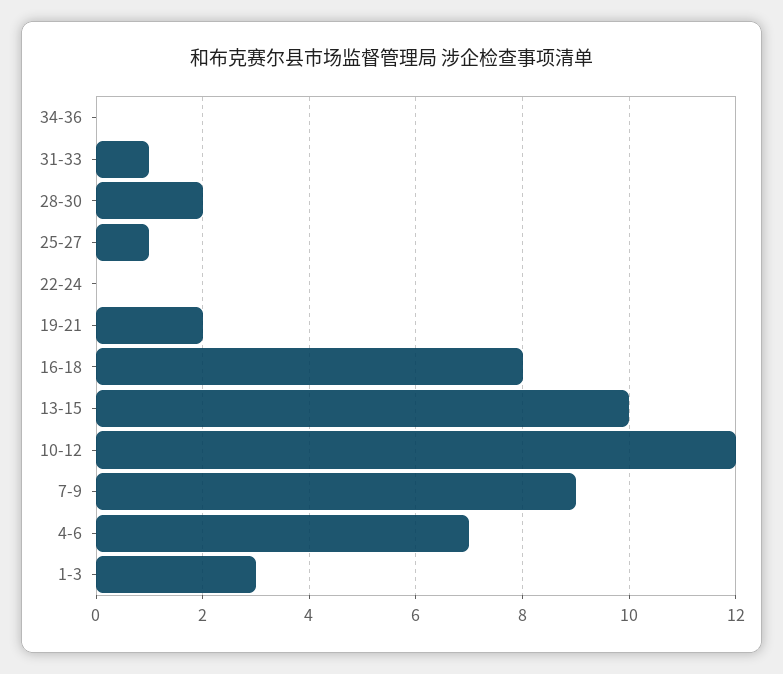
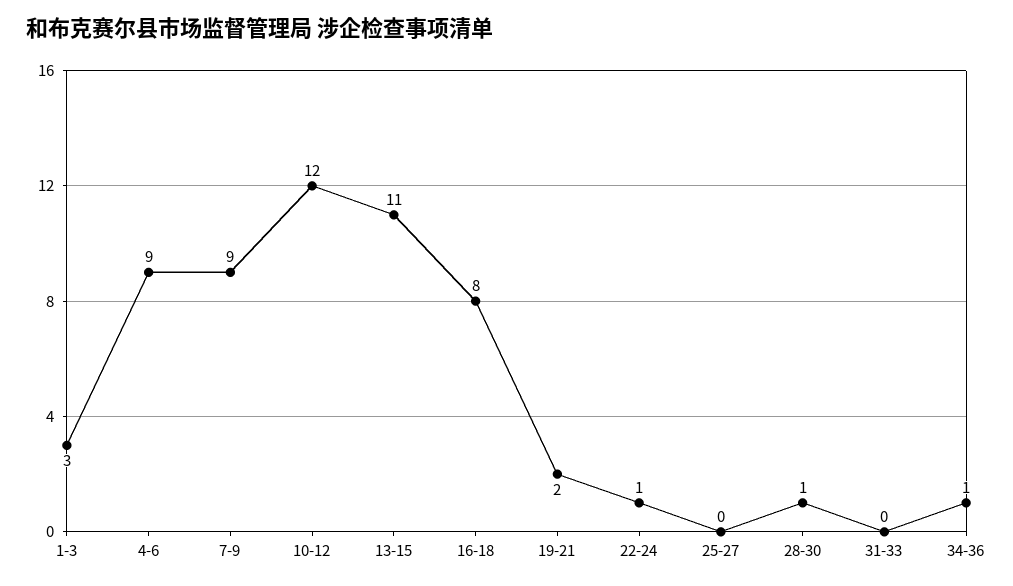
  {
-   "34-36": 0,
+   "34-36": 1,
-   "31-33": 1,
+   "31-33": 0,
-   "28-30": 2,
+   "28-30": 1,
-   "25-27": 1,
+   "25-27": 0,
-   "22-24": 0,
+   "22-24": 1,
    "19-21": 2,
    "16-18": 8,
-   "13-15": 10,
+   "13-15": 11,
    "10-12": 12,
    "7-9": 9,
-   "4-6": 7,
+   "4-6": 9,
    "1-3": 3
  }

